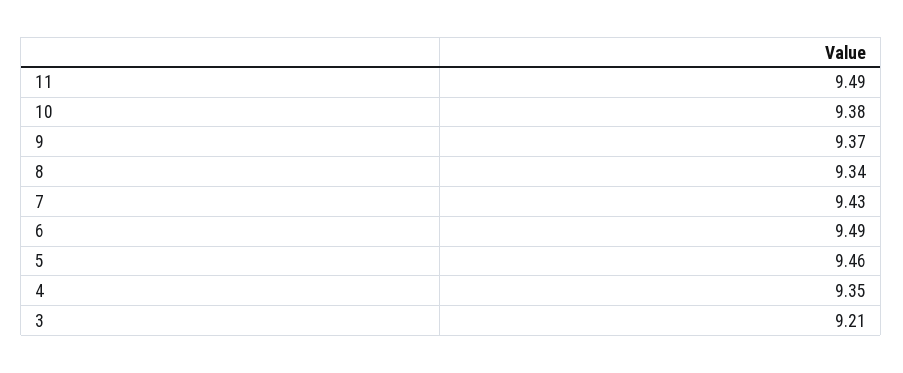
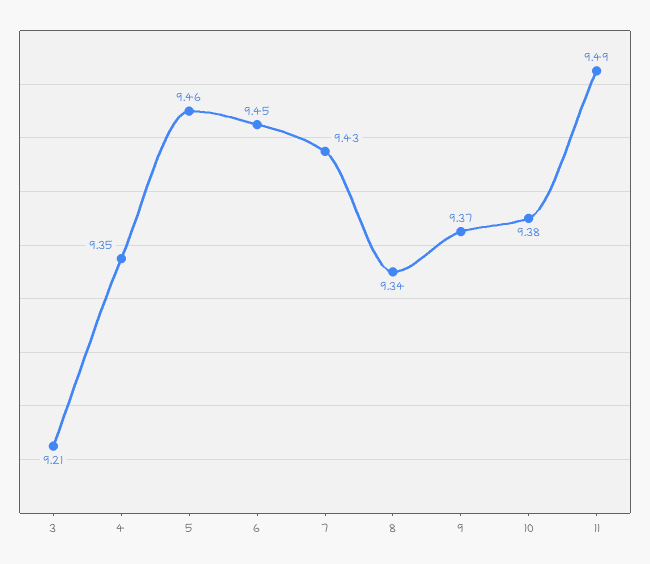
  {
    "11": 9.49,
    "10": 9.38,
    "9": 9.37,
    "8": 9.34,
    "7": 9.43,
-   "6": 9.49,
+   "6": 9.45,
    "5": 9.46,
    "4": 9.35,
    "3": 9.21
  }

